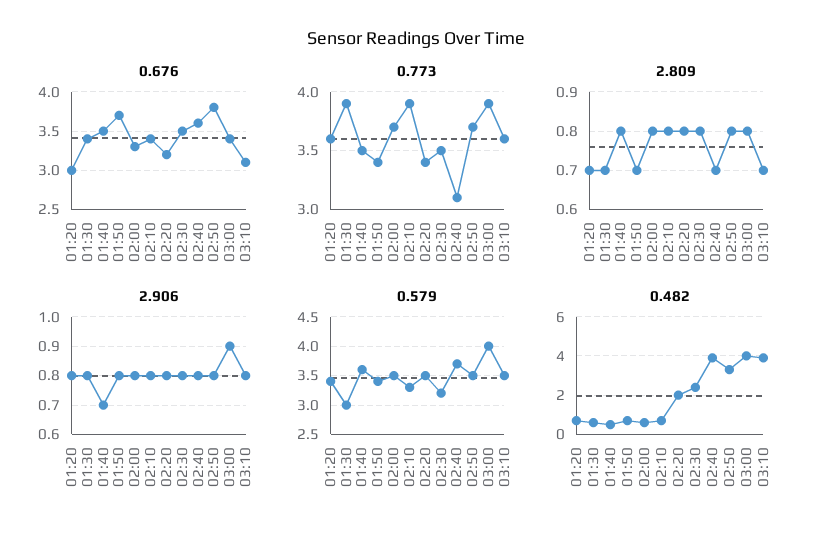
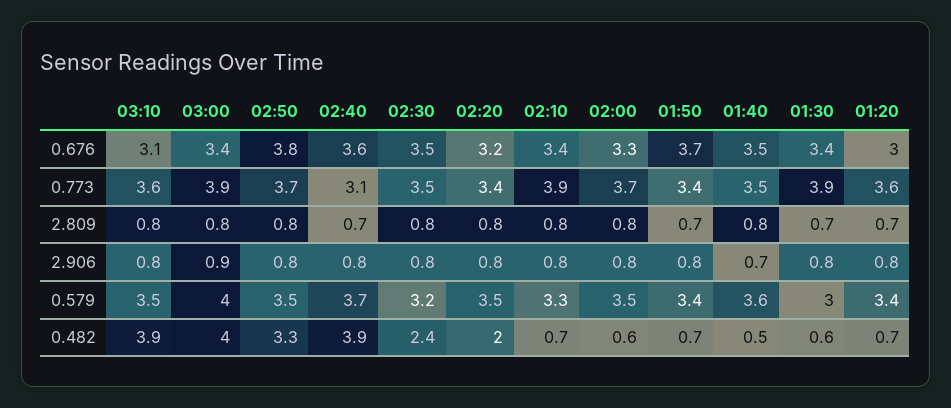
  {
    "0.676": {
      "01:20": 3,
      "01:30": 3.4,
      "01:40": 3.5,
      "01:50": 3.7,
      "02:00": 3.3,
      "02:10": 3.4,
      "02:20": 3.2,
      "02:30": 3.5,
      "02:40": 3.6,
      "02:50": 3.8,
      "03:00": 3.4,
      "03:10": 3.1
    },
    "0.773": {
      "01:20": 3.6,
      "01:30": 3.9,
      "01:40": 3.5,
      "01:50": 3.4,
      "02:00": 3.7,
      "02:10": 3.9,
      "02:20": 3.4,
      "02:30": 3.5,
      "02:40": 3.1,
      "02:50": 3.7,
      "03:00": 3.9,
      "03:10": 3.6
    },
    "2.809": {
      "01:20": 0.7,
      "01:30": 0.7,
      "01:40": 0.8,
      "01:50": 0.7,
      "02:00": 0.8,
      "02:10": 0.8,
      "02:20": 0.8,
      "02:30": 0.8,
      "02:40": 0.7,
      "02:50": 0.8,
      "03:00": 0.8,
-     "03:10": 0.7
+     "03:10": 0.8
    },
    "2.906": {
      "01:20": 0.8,
      "01:30": 0.8,
      "01:40": 0.7,
      "01:50": 0.8,
      "02:00": 0.8,
      "02:10": 0.8,
      "02:20": 0.8,
      "02:30": 0.8,
      "02:40": 0.8,
      "02:50": 0.8,
      "03:00": 0.9,
      "03:10": 0.8
    },
    "0.579": {
      "01:20": 3.4,
      "01:30": 3,
      "01:40": 3.6,
      "01:50": 3.4,
      "02:00": 3.5,
      "02:10": 3.3,
      "02:20": 3.5,
      "02:30": 3.2,
      "02:40": 3.7,
      "02:50": 3.5,
      "03:00": 4,
      "03:10": 3.5
    },
    "0.482": {
      "01:20": 0.7,
      "01:30": 0.6,
      "01:40": 0.5,
      "01:50": 0.7,
      "02:00": 0.6,
      "02:10": 0.7,
      "02:20": 2,
      "02:30": 2.4,
      "02:40": 3.9,
      "02:50": 3.3,
      "03:00": 4,
      "03:10": 3.9
    }
  }

